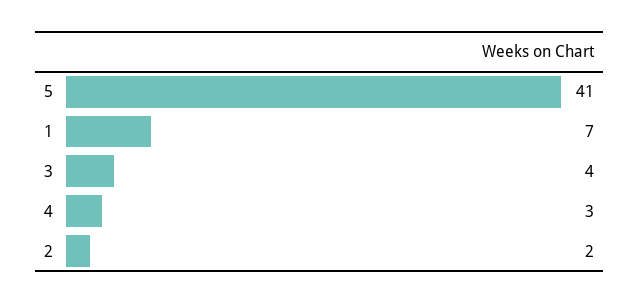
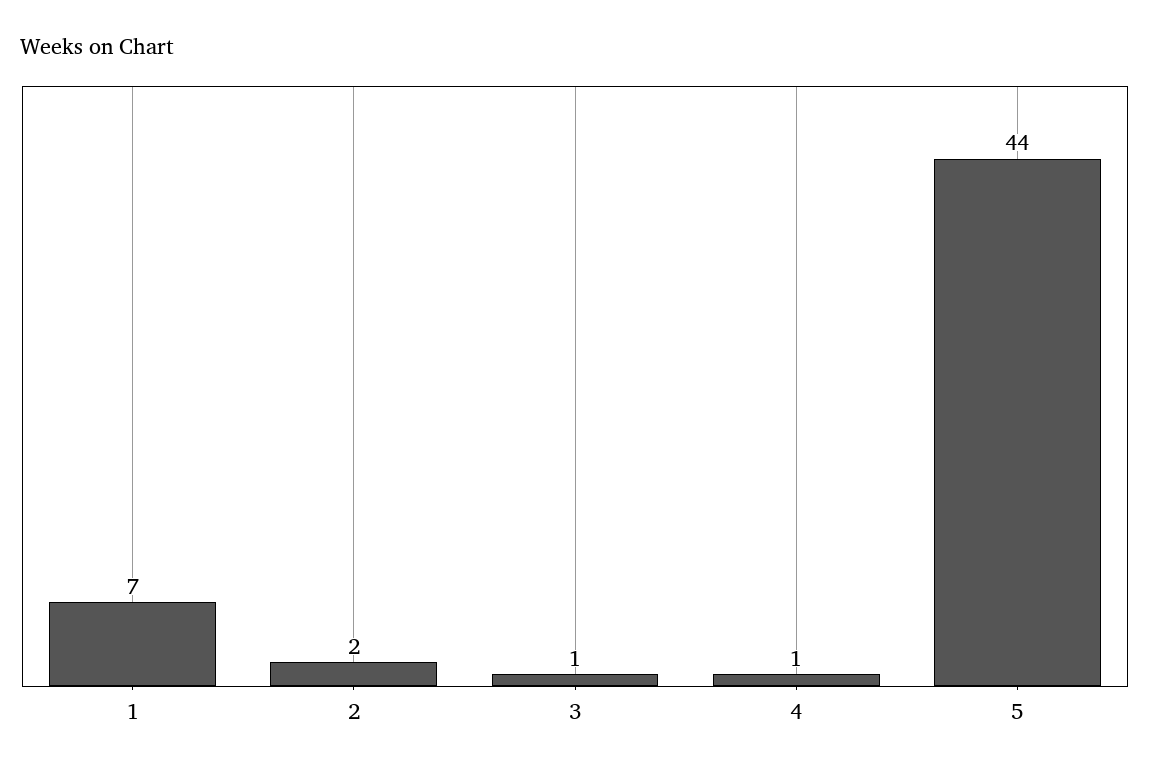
  {
-   "5": 41,
+   "5": 44,
    "1": 7,
-   "3": 4,
+   "3": 1,
-   "4": 3,
+   "4": 1,
    "2": 2
  }

